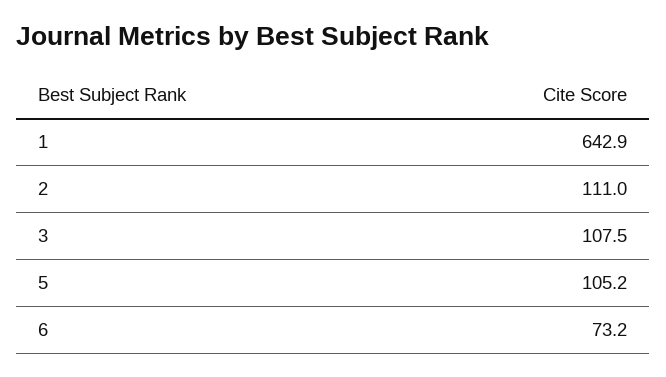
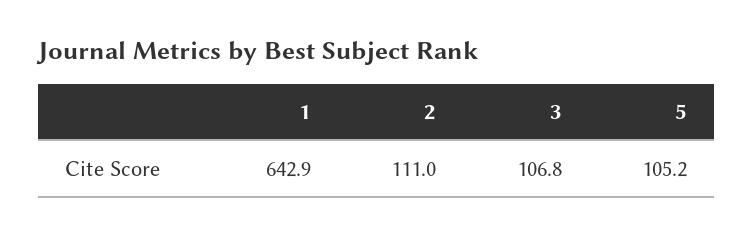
  {
    "1": 642.9,
    "2": 111,
-   "3": 107.5,
+   "3": 106.8,
-   "5": 105.2,
+   "5": 105.2
-   "6": 73.2
  }

